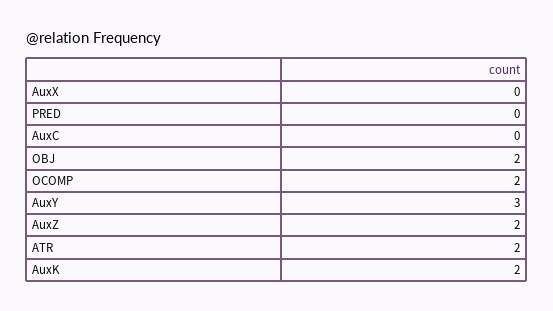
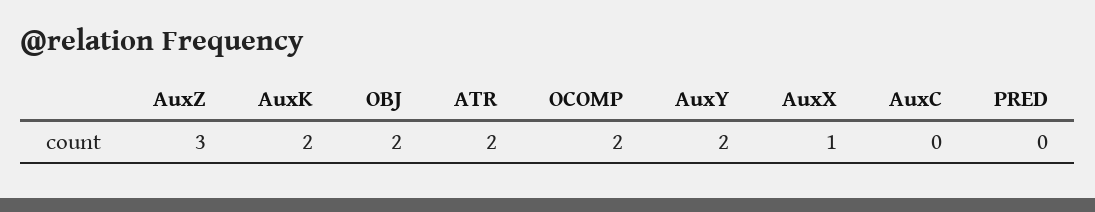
  {
-   "AuxX": 0,
+   "AuxX": 1,
    "PRED": 0,
    "AuxC": 0,
    "OBJ": 2,
    "OCOMP": 2,
-   "AuxY": 3,
+   "AuxY": 2,
-   "AuxZ": 2,
+   "AuxZ": 3,
    "ATR": 2,
    "AuxK": 2
  }

